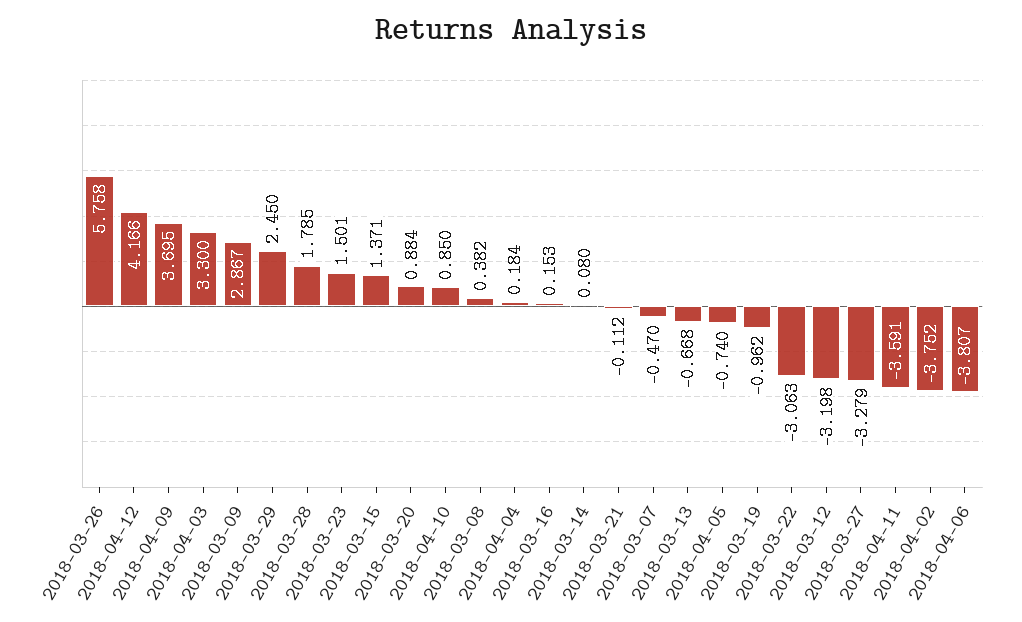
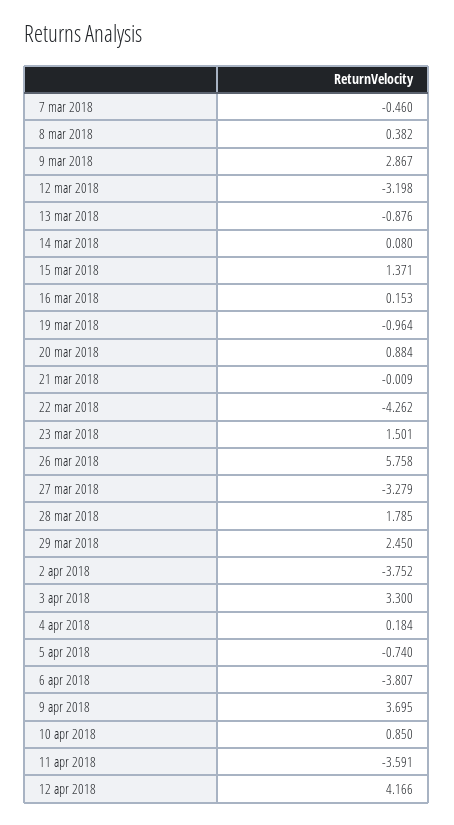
  {
    "2018-03-26": 5.758,
    "2018-04-12": 4.166,
    "2018-04-09": 3.695,
    "2018-04-03": 3.3,
    "2018-03-09": 2.867,
    "2018-03-29": 2.45,
    "2018-03-28": 1.785,
    "2018-03-23": 1.501,
    "2018-03-15": 1.371,
    "2018-03-20": 0.884,
    "2018-04-10": 0.85,
    "2018-03-08": 0.382,
    "2018-04-04": 0.184,
    "2018-03-16": 0.153,
    "2018-03-14": 0.08,
-   "2018-03-21": -0.112,
+   "2018-03-21": -0.009,
-   "2018-03-07": -0.47,
+   "2018-03-07": -0.46,
-   "2018-03-13": -0.668,
+   "2018-03-13": -0.876,
    "2018-04-05": -0.74,
-   "2018-03-19": -0.962,
+   "2018-03-19": -0.964,
-   "2018-03-22": -3.063,
+   "2018-03-22": -4.262,
    "2018-03-12": -3.198,
    "2018-03-27": -3.279,
    "2018-04-11": -3.591,
    "2018-04-02": -3.752,
    "2018-04-06": -3.807
  }

